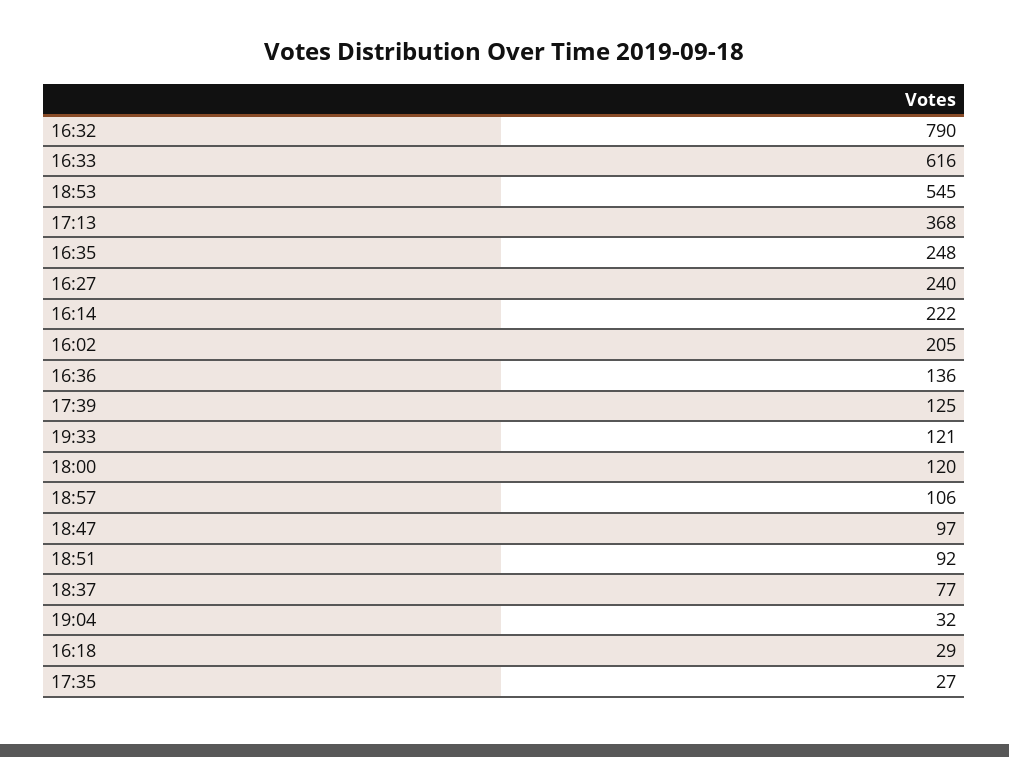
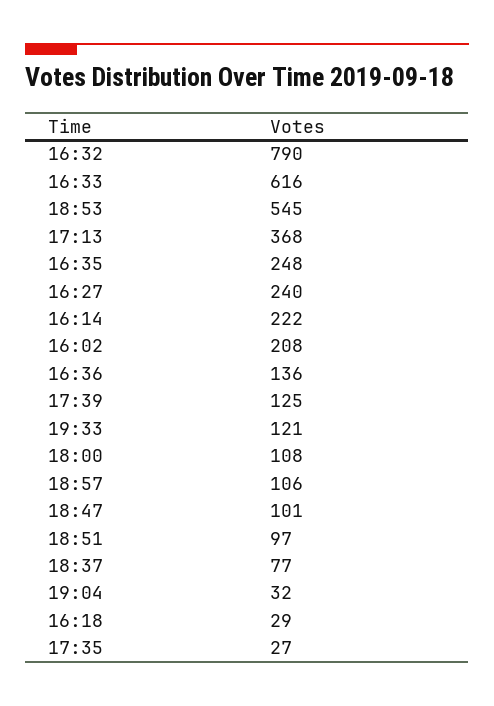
  {
    "16:32": 790,
    "16:33": 616,
    "18:53": 545,
    "17:13": 368,
    "16:35": 248,
    "16:27": 240,
    "16:14": 222,
-   "16:02": 205,
+   "16:02": 208,
    "16:36": 136,
    "17:39": 125,
    "19:33": 121,
-   "18:00": 120,
+   "18:00": 108,
    "18:57": 106,
-   "18:47": 97,
+   "18:47": 101,
-   "18:51": 92,
+   "18:51": 97,
    "18:37": 77,
    "19:04": 32,
    "16:18": 29,
    "17:35": 27
  }

